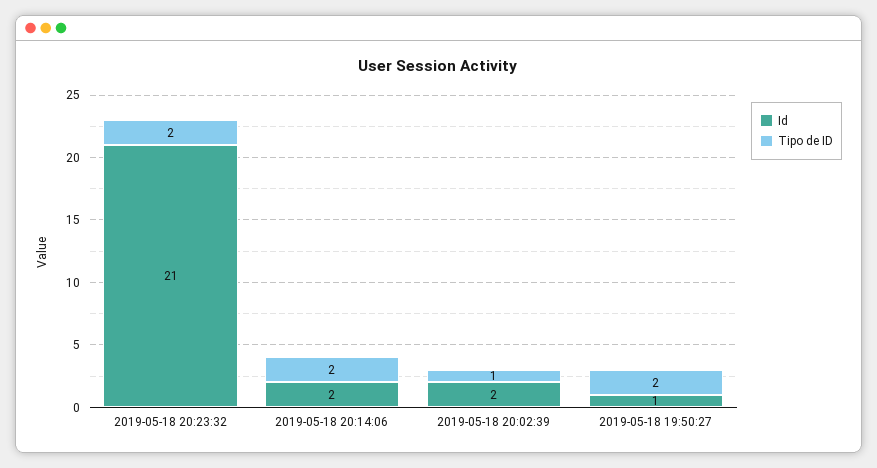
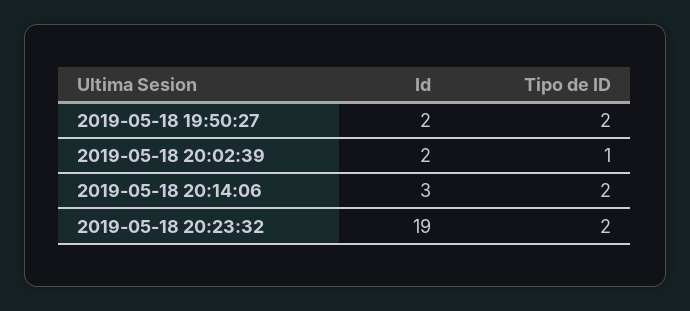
  {
    "Id": {
-     "2019-05-18 20:23:32": 21,
+     "2019-05-18 20:23:32": 19,
-     "2019-05-18 20:14:06": 2,
+     "2019-05-18 20:14:06": 3,
      "2019-05-18 20:02:39": 2,
-     "2019-05-18 19:50:27": 1
+     "2019-05-18 19:50:27": 2
    },
    "Tipo de ID": {
      "2019-05-18 20:23:32": 2,
      "2019-05-18 20:14:06": 2,
      "2019-05-18 20:02:39": 1,
      "2019-05-18 19:50:27": 2
    }
  }

